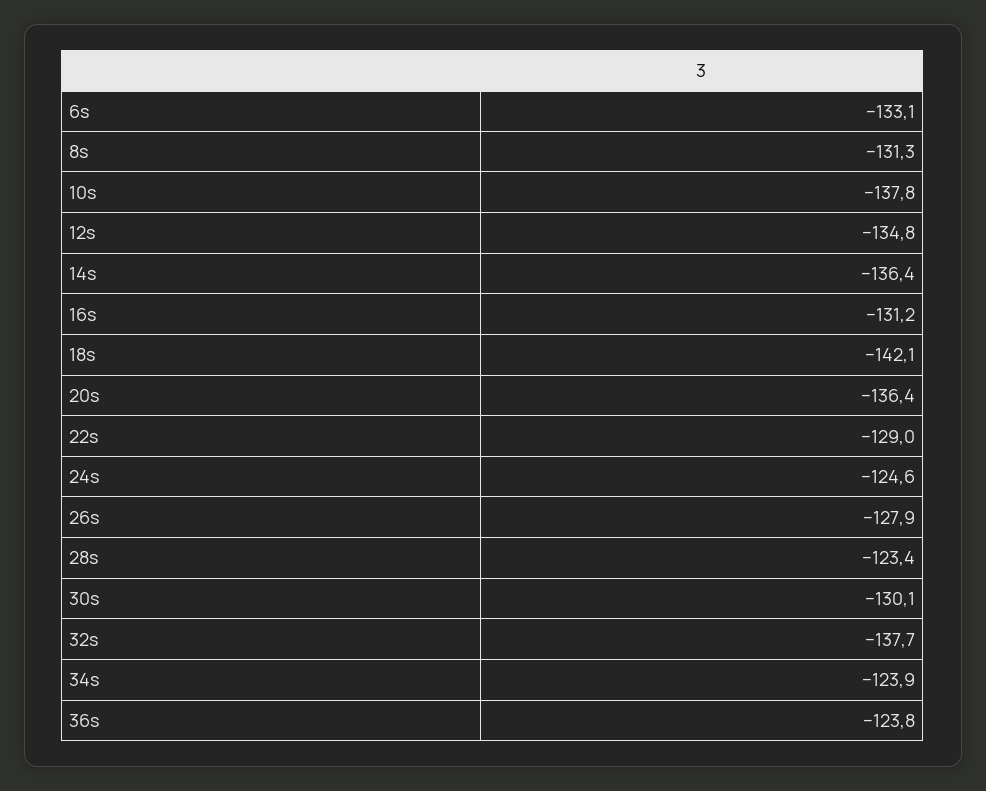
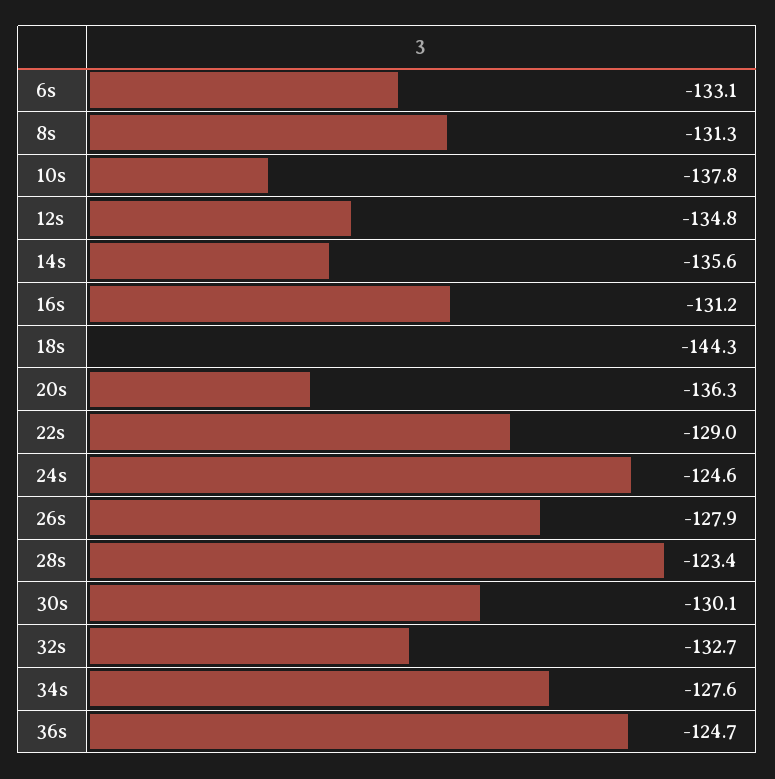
  {
    "6s": -133.1,
    "8s": -131.3,
    "10s": -137.8,
    "12s": -134.8,
-   "14s": -136.4,
+   "14s": -135.6,
    "16s": -131.2,
-   "18s": -142.1,
+   "18s": -144.3,
-   "20s": -136.4,
+   "20s": -136.3,
    "22s": -129,
    "24s": -124.6,
    "26s": -127.9,
    "28s": -123.4,
    "30s": -130.1,
-   "32s": -137.7,
+   "32s": -132.7,
-   "34s": -123.9,
+   "34s": -127.6,
-   "36s": -123.8
+   "36s": -124.7
  }

